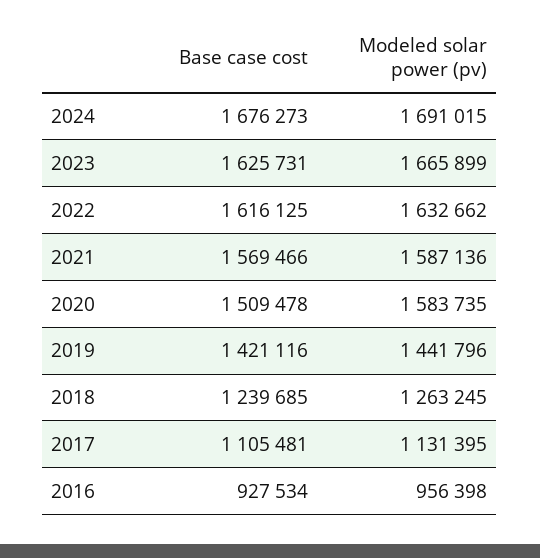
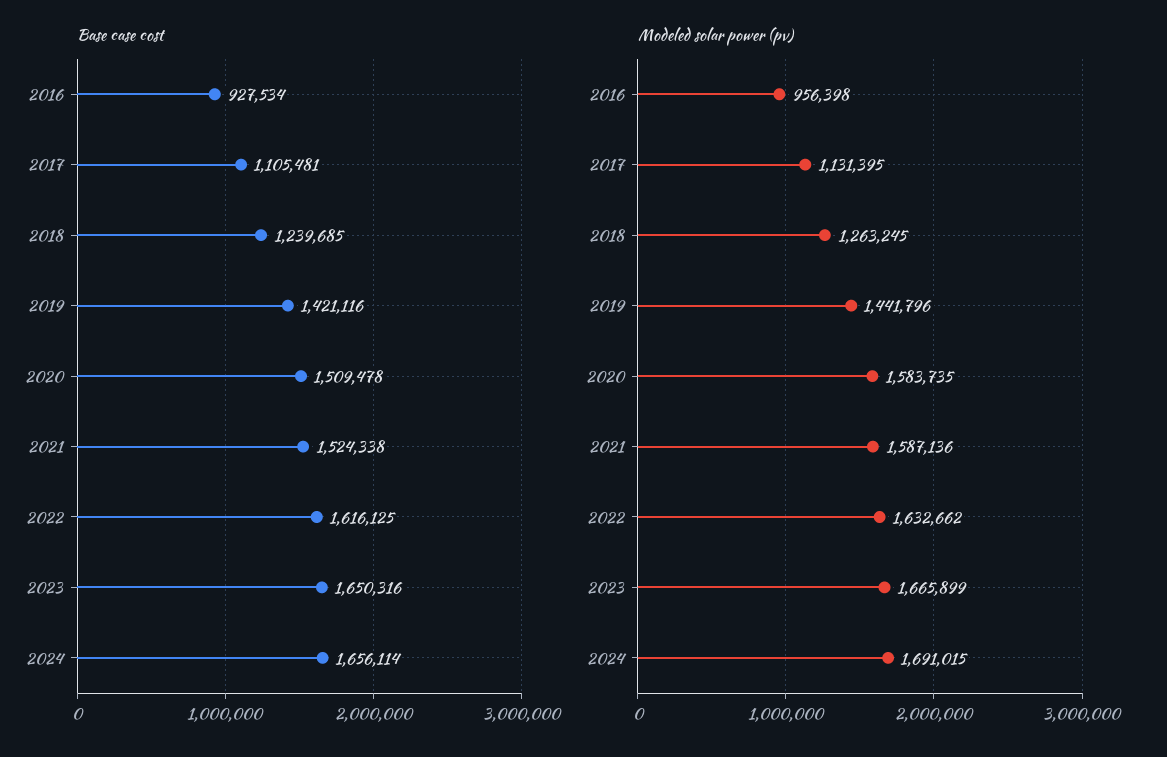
  {
    "Base case cost": {
-     "2024": 1676273,
+     "2024": 1656114,
-     "2023": 1625731,
+     "2023": 1650316,
      "2022": 1616125,
-     "2021": 1569466,
+     "2021": 1524338,
      "2020": 1509478,
      "2019": 1421116,
      "2018": 1239685,
      "2017": 1105481,
      "2016": 927534
    },
    "Modeled solar power (pv)": {
      "2024": 1691015,
      "2023": 1665899,
      "2022": 1632662,
      "2021": 1587136,
      "2020": 1583735,
      "2019": 1441796,
      "2018": 1263245,
      "2017": 1131395,
      "2016": 956398
    }
  }

